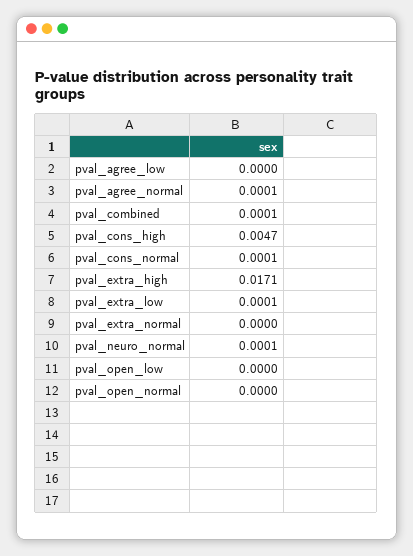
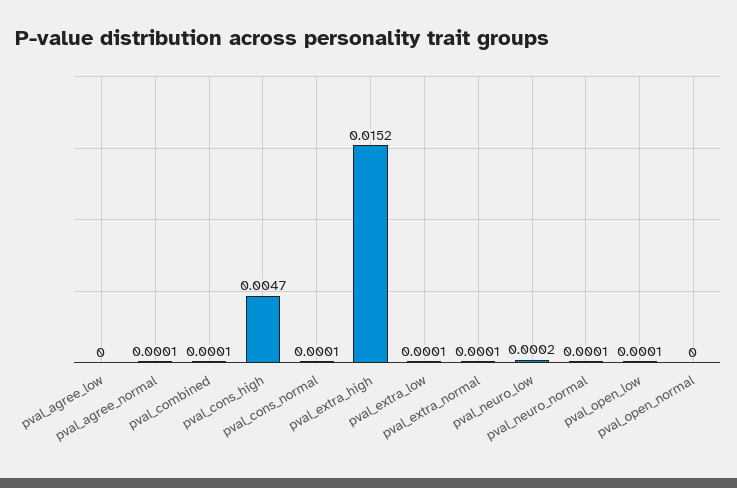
  {
    "pval_agree_low": 0,
    "pval_agree_normal": 0.0001,
    "pval_combined": 0.0001,
    "pval_cons_high": 0.0047,
    "pval_cons_normal": 0.0001,
-   "pval_extra_high": 0.0171,
+   "pval_extra_high": 0.0152,
    "pval_extra_low": 0.0001,
-   "pval_extra_normal": 0,
+   "pval_extra_normal": 0.0001,
    "pval_neuro_normal": 0.0001,
-   "pval_open_low": 0,
+   "pval_open_low": 0.0001,
-   "pval_open_normal": 0
+   "pval_open_normal": 0,
+   "pval_neuro_low": 0.0002
  }

